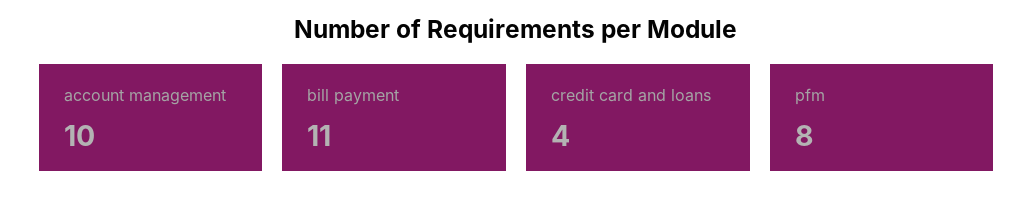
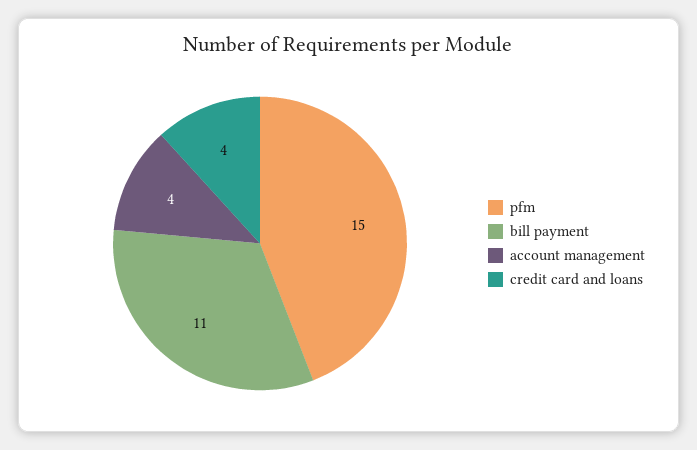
  {
-   "account management": 10,
+   "account management": 4,
    "bill payment": 11,
    "credit card and loans": 4,
-   "pfm": 8
+   "pfm": 15
  }

